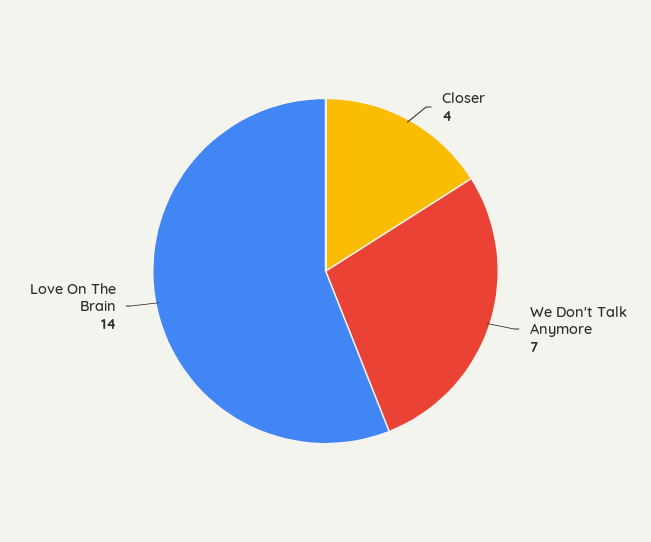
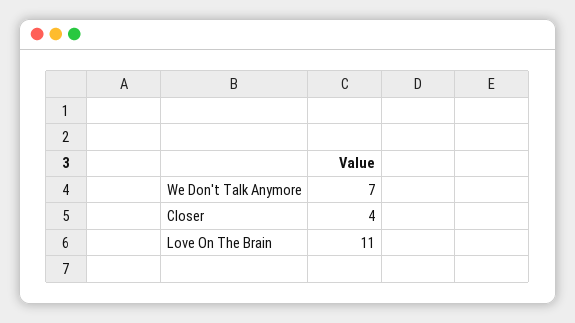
  {
    "Closer": 4,
    "We Don't Talk Anymore": 7,
-   "Love On The Brain": 14
+   "Love On The Brain": 11
  }

